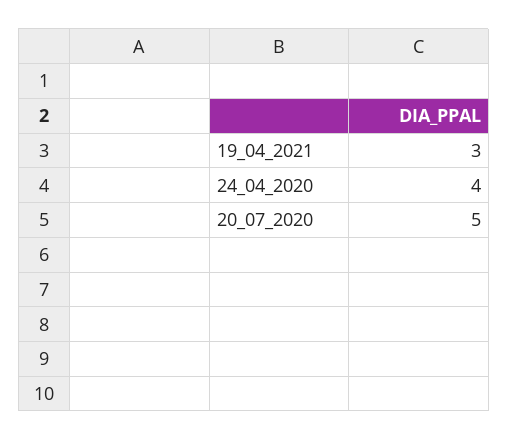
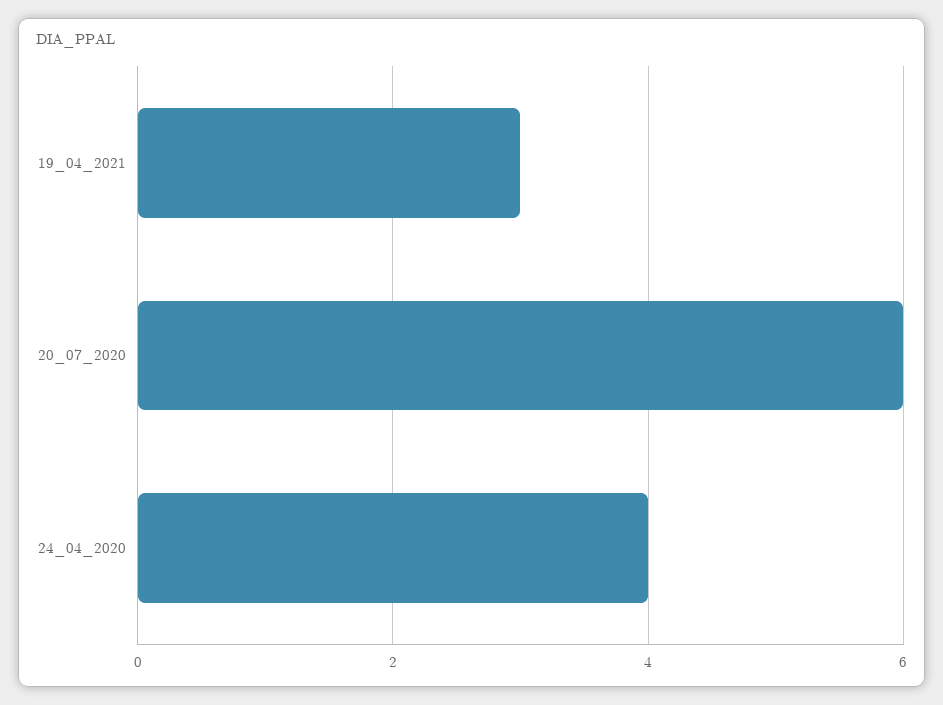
  {
    "19_04_2021": 3,
    "24_04_2020": 4,
-   "20_07_2020": 5
+   "20_07_2020": 6
  }

